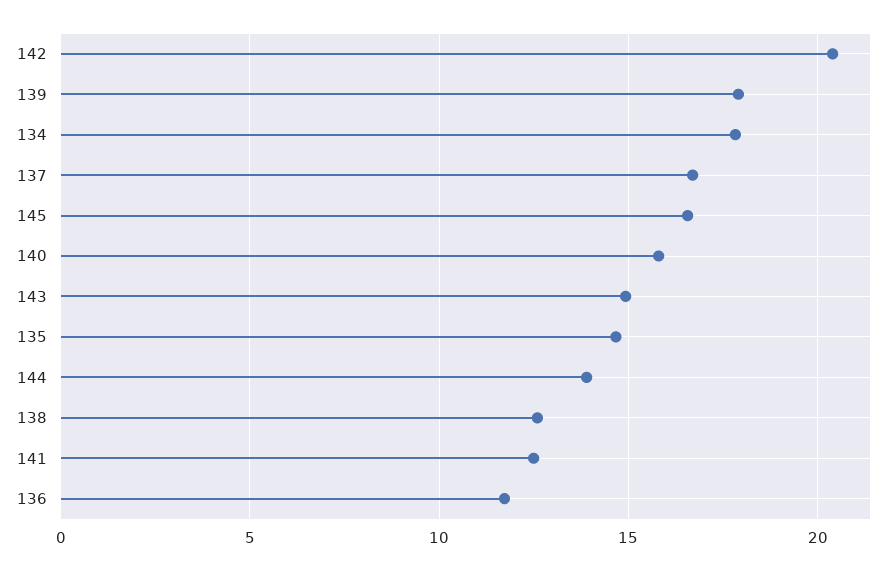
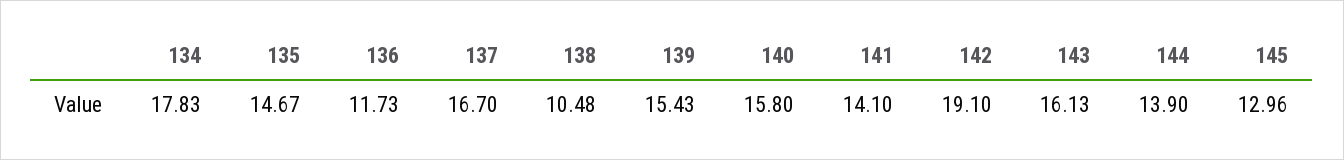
  {
-   "142": 20.5,
+   "142": 19.1,
-   "139": 18,
+   "139": 15.43,
    "134": 17.83,
    "137": 16.7,
-   "145": 16.5,
+   "145": 12.96,
    "140": 15.8,
-   "143": 15,
+   "143": 16.13,
    "135": 14.67,
    "144": 13.9,
-   "138": 12.5,
+   "138": 10.48,
-   "141": 12.5,
+   "141": 14.1,
    "136": 11.73
  }

